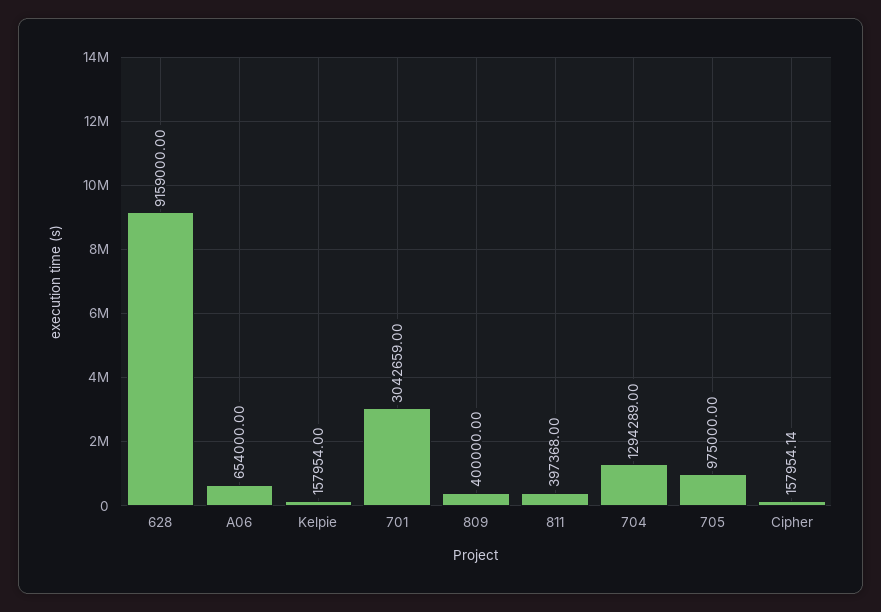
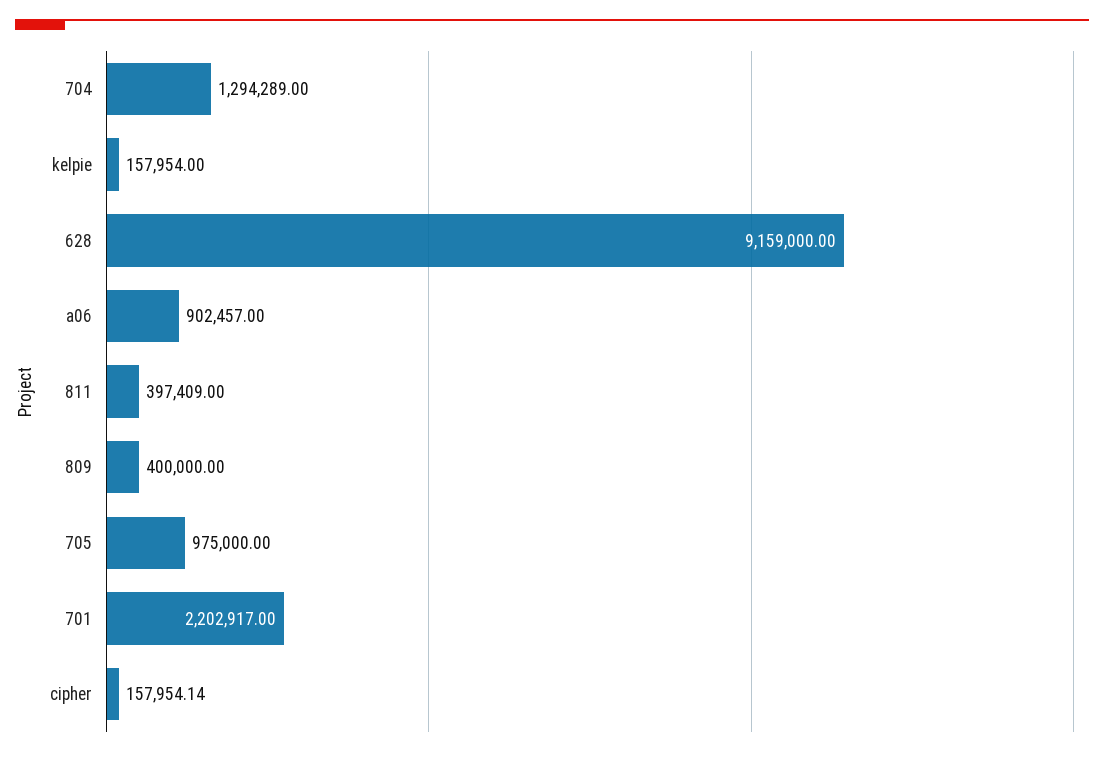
  {
    "628": 9159000,
-   "A06": 654000,
+   "A06": 902457,
    "Kelpie": 157954,
-   "701": 3042659,
+   "701": 2202917,
    "809": 400000,
-   "811": 397368,
+   "811": 397409,
    "704": 1294289,
    "705": 975000,
    "Cipher": 157954.14
  }

